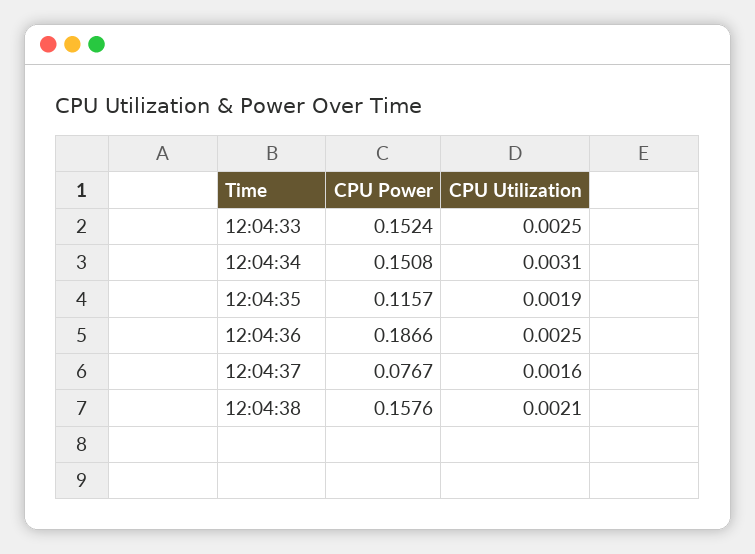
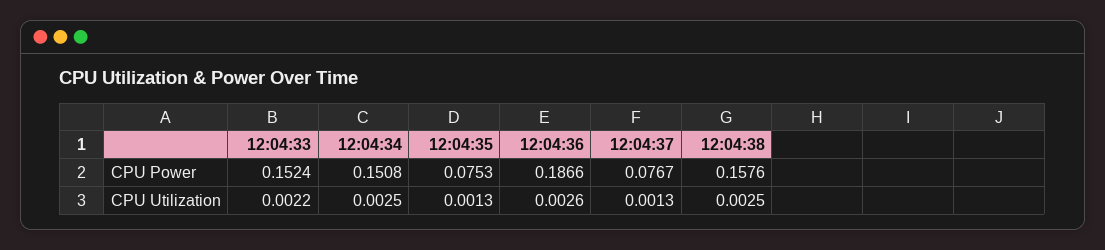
  {
    "CPU Power": {
      "12:04:33": 0.1524,
      "12:04:34": 0.1508,
-     "12:04:35": 0.1157,
+     "12:04:35": 0.0753,
      "12:04:36": 0.1866,
      "12:04:37": 0.0767,
      "12:04:38": 0.1576
    },
    "CPU Utilization": {
-     "12:04:33": 0.0025,
+     "12:04:33": 0.0022,
-     "12:04:34": 0.0031,
+     "12:04:34": 0.0025,
-     "12:04:35": 0.0019,
+     "12:04:35": 0.0013,
-     "12:04:36": 0.0025,
+     "12:04:36": 0.0026,
-     "12:04:37": 0.0016,
+     "12:04:37": 0.0013,
-     "12:04:38": 0.0021
+     "12:04:38": 0.0025
    }
  }

